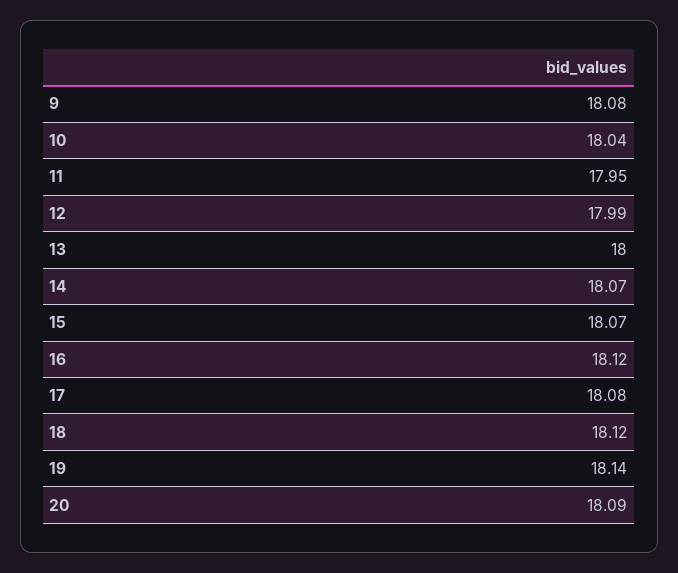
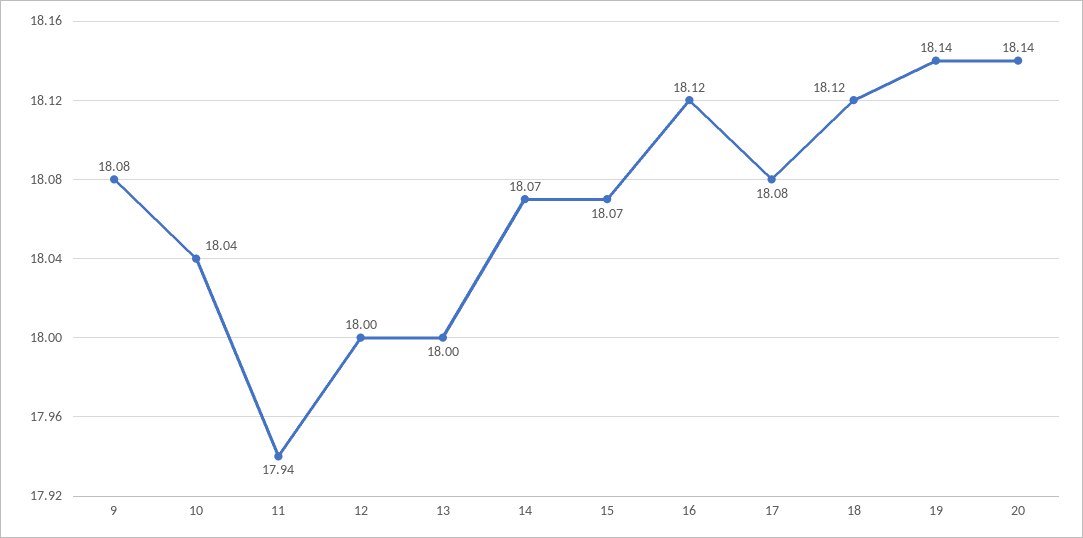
  {
    "9": 18.08,
    "10": 18.04,
-   "11": 17.95,
+   "11": 17.94,
-   "12": 17.99,
+   "12": 18,
    "13": 18,
    "14": 18.07,
    "15": 18.07,
    "16": 18.12,
    "17": 18.08,
    "18": 18.12,
    "19": 18.14,
-   "20": 18.09
+   "20": 18.14
  }

